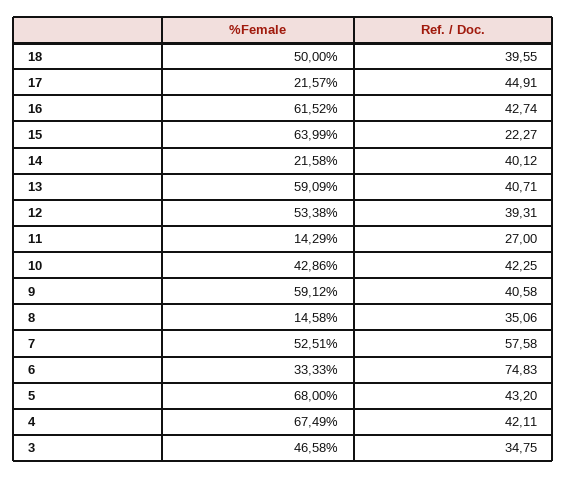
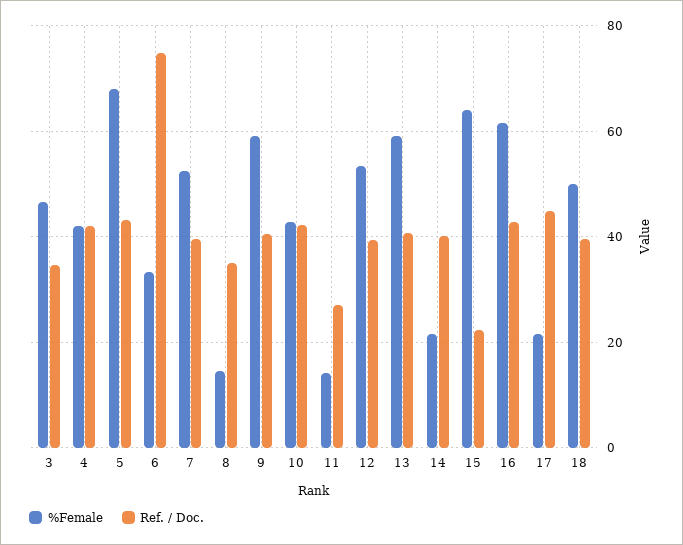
  {
    "%Female": {
      "18": 50,
      "17": 21.57,
      "16": 61.52,
      "15": 63.99,
      "14": 21.58,
      "13": 59.09,
      "12": 53.38,
      "11": 14.29,
      "10": 42.86,
      "9": 59.12,
      "8": 14.58,
      "7": 52.51,
      "6": 33.33,
      "5": 68,
-     "4": 67.49,
+     "4": 42,
      "3": 46.58
    },
    "Ref. / Doc.": {
      "18": 39.55,
      "17": 44.91,
      "16": 42.74,
      "15": 22.27,
      "14": 40.12,
      "13": 40.71,
      "12": 39.31,
      "11": 27,
      "10": 42.25,
      "9": 40.58,
      "8": 35.06,
-     "7": 57.58,
+     "7": 40,
      "6": 74.83,
      "5": 43.2,
      "4": 42.11,
      "3": 34.75
    }
  }

